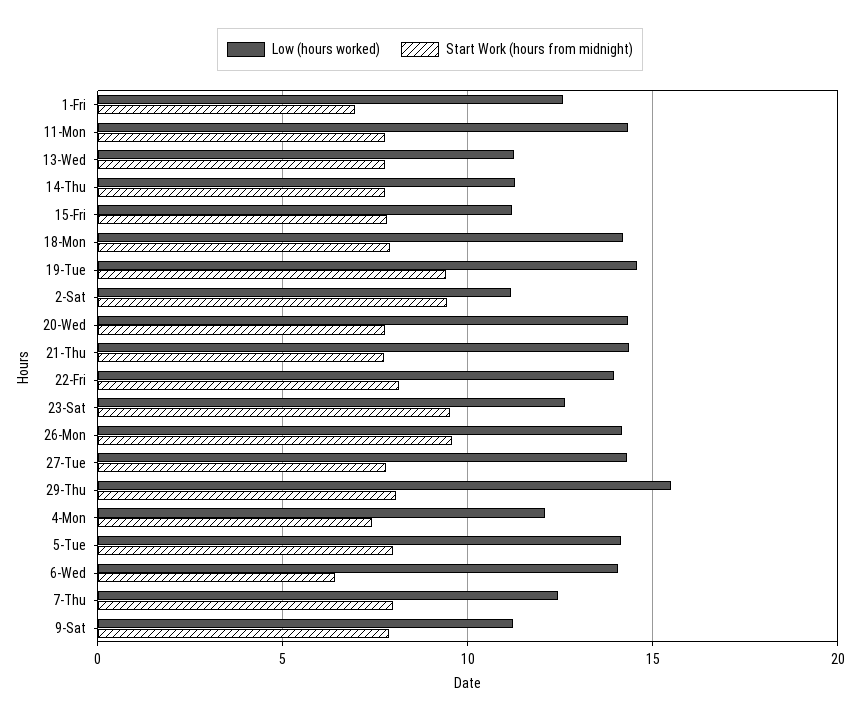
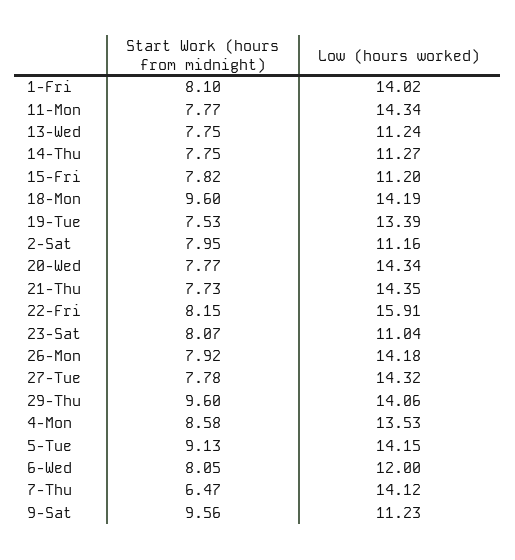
  {
    "Low (hours worked)": {
-     "1-Fri": 12.5,
+     "1-Fri": 14.02,
      "11-Mon": 14.34,
      "13-Wed": 11.24,
      "14-Thu": 11.27,
      "15-Fri": 11.2,
      "18-Mon": 14.19,
-     "19-Tue": 14.5,
+     "19-Tue": 13.39,
      "2-Sat": 11.16,
      "20-Wed": 14.34,
      "21-Thu": 14.35,
-     "22-Fri": 14,
+     "22-Fri": 15.91,
-     "23-Sat": 12.5,
+     "23-Sat": 11.04,
      "26-Mon": 14.18,
      "27-Tue": 14.32,
-     "29-Thu": 15.5,
+     "29-Thu": 14.06,
-     "4-Mon": 12,
+     "4-Mon": 13.53,
      "5-Tue": 14.15,
-     "6-Wed": 14,
+     "6-Wed": 12,
-     "7-Thu": 12.5,
+     "7-Thu": 14.12,
      "9-Sat": 11.23
    },
    "Start Work (hours from midnight)": {
-     "1-Fri": 7,
+     "1-Fri": 8.1,
      "11-Mon": 7.77,
      "13-Wed": 7.75,
      "14-Thu": 7.75,
      "15-Fri": 7.82,
-     "18-Mon": 8,
+     "18-Mon": 9.6,
-     "19-Tue": 9.5,
+     "19-Tue": 7.53,
-     "2-Sat": 9.5,
+     "2-Sat": 7.95,
      "20-Wed": 7.77,
      "21-Thu": 7.73,
      "22-Fri": 8.15,
-     "23-Sat": 9.5,
+     "23-Sat": 8.07,
-     "26-Mon": 9.5,
+     "26-Mon": 7.92,
      "27-Tue": 7.78,
-     "29-Thu": 8,
+     "29-Thu": 9.6,
-     "4-Mon": 7.5,
+     "4-Mon": 8.58,
-     "5-Tue": 8,
+     "5-Tue": 9.13,
-     "6-Wed": 6.5,
+     "6-Wed": 8.05,
-     "7-Thu": 8,
+     "7-Thu": 6.47,
-     "9-Sat": 8
+     "9-Sat": 9.56
    }
  }

